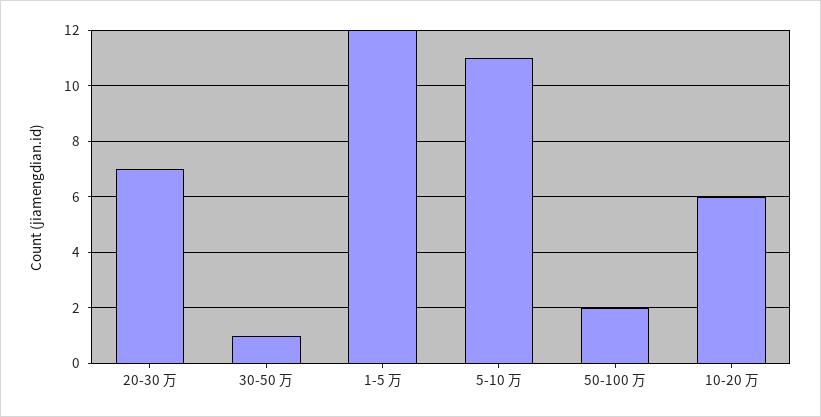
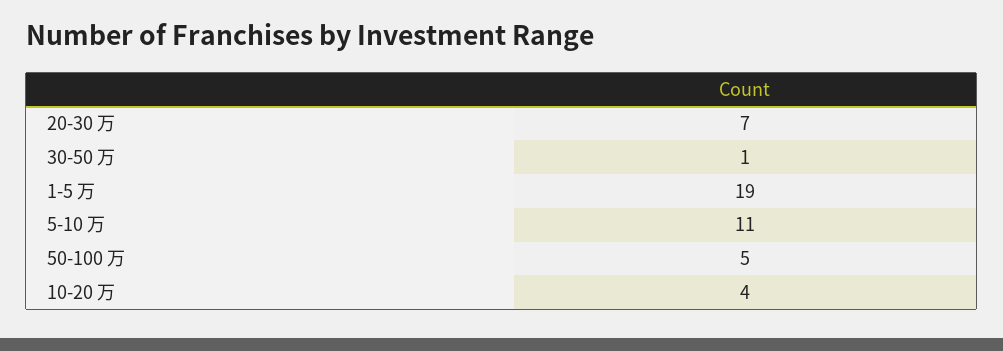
  {
    "20-30 万": 7,
    "30-50 万": 1,
-   "1-5 万": 12,
+   "1-5 万": 19,
    "5-10 万": 11,
-   "50-100 万": 2,
+   "50-100 万": 5,
-   "10-20 万": 6
+   "10-20 万": 4
  }

